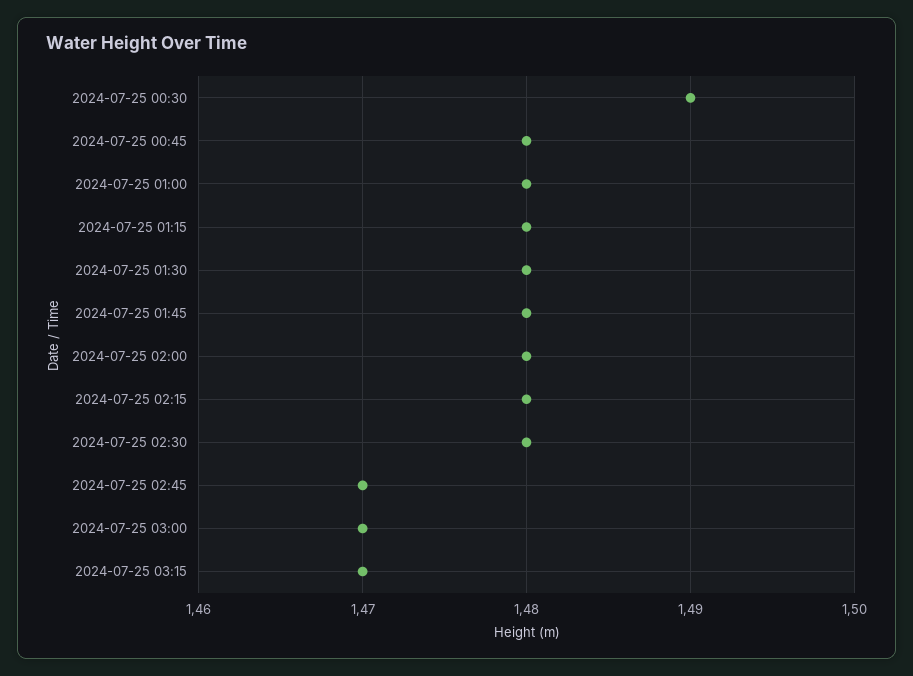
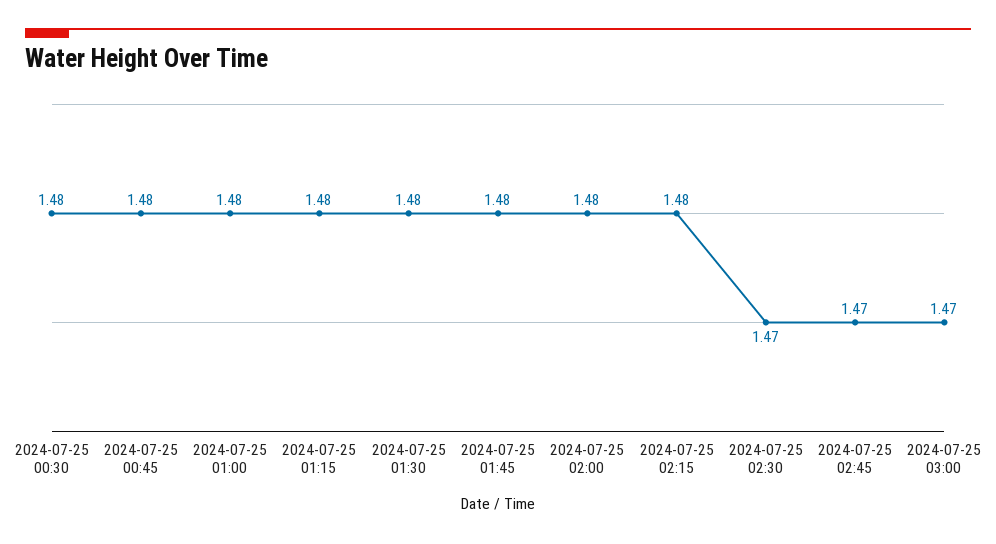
  {
-   "2024-07-25 00:30": 1.49,
+   "2024-07-25 00:30": 1.48,
    "2024-07-25 00:45": 1.48,
    "2024-07-25 01:00": 1.48,
    "2024-07-25 01:15": 1.48,
    "2024-07-25 01:30": 1.48,
    "2024-07-25 01:45": 1.48,
    "2024-07-25 02:00": 1.48,
    "2024-07-25 02:15": 1.48,
-   "2024-07-25 02:30": 1.48,
+   "2024-07-25 02:30": 1.47,
    "2024-07-25 02:45": 1.47,
-   "2024-07-25 03:00": 1.47,
+   "2024-07-25 03:00": 1.47
-   "2024-07-25 03:15": 1.47
  }

